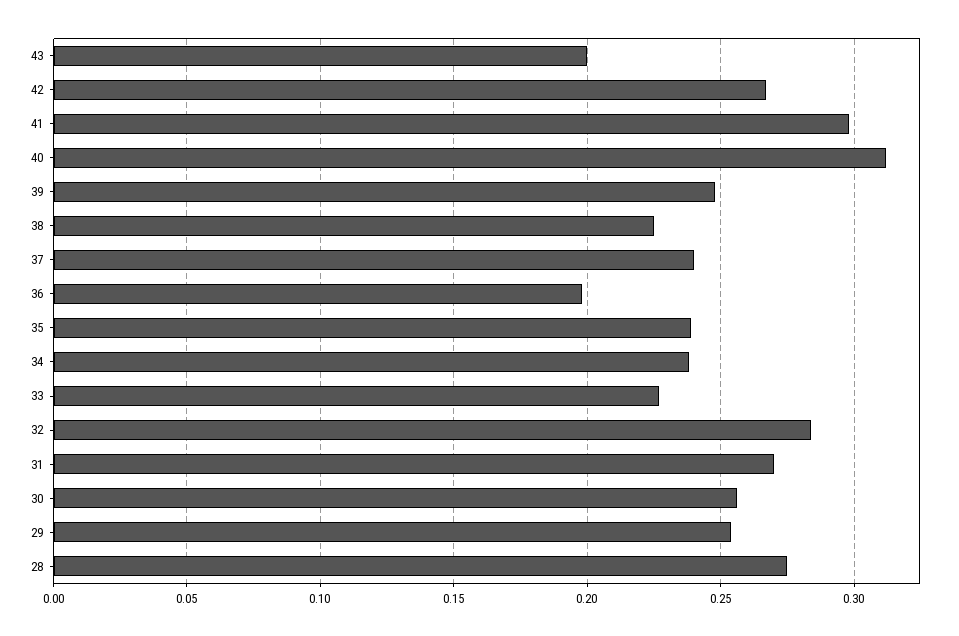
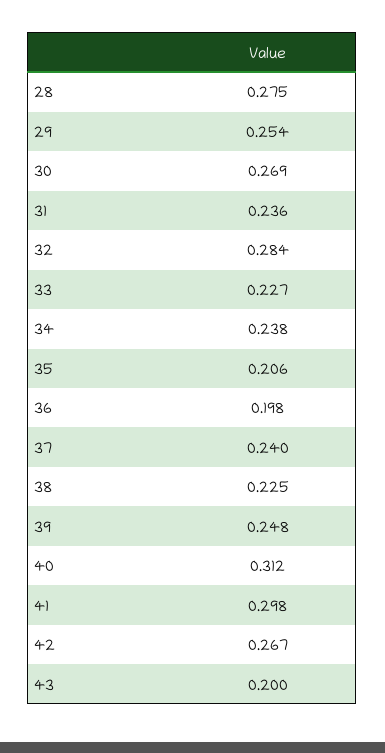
  {
    "43": 0.2,
    "42": 0.267,
    "41": 0.298,
    "40": 0.312,
    "39": 0.248,
    "38": 0.225,
    "37": 0.24,
    "36": 0.198,
-   "35": 0.24,
+   "35": 0.206,
    "34": 0.238,
    "33": 0.227,
    "32": 0.284,
-   "31": 0.27,
+   "31": 0.236,
-   "30": 0.255,
+   "30": 0.269,
    "29": 0.254,
    "28": 0.275
  }

